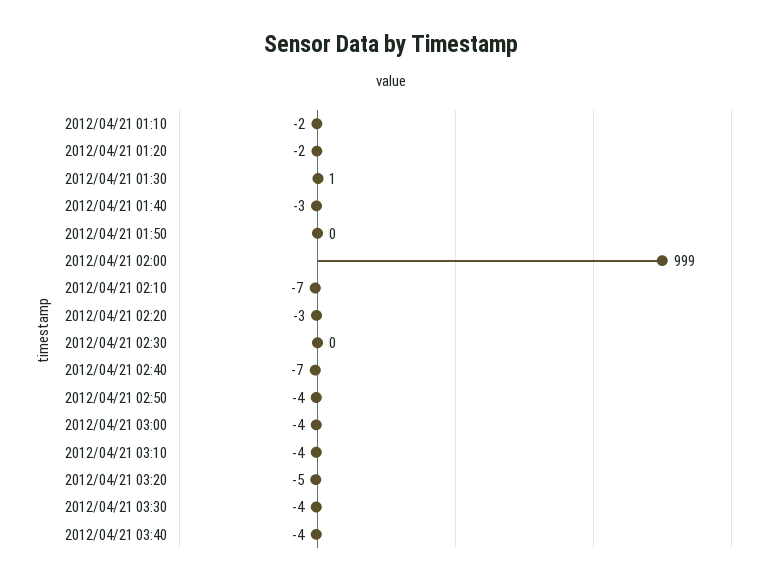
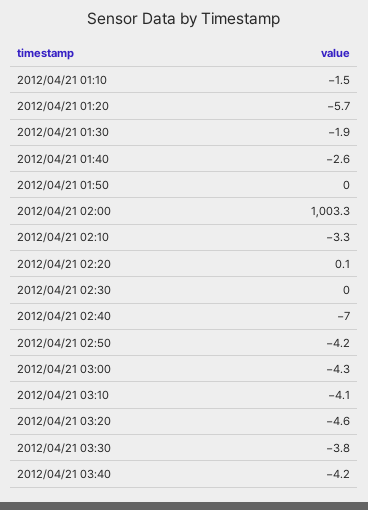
  {
    "2012/04/21 01:10": -1.5,
-   "2012/04/21 01:20": -2,
+   "2012/04/21 01:20": -5.7,
-   "2012/04/21 01:30": 1,
+   "2012/04/21 01:30": -1.9,
    "2012/04/21 01:40": -2.6,
    "2012/04/21 01:50": 0,
-   "2012/04/21 02:00": 999,
+   "2012/04/21 02:00": 1003.3,
-   "2012/04/21 02:10": -7,
+   "2012/04/21 02:10": -3.3,
-   "2012/04/21 02:20": -3,
+   "2012/04/21 02:20": 0.1,
    "2012/04/21 02:30": 0,
    "2012/04/21 02:40": -7,
    "2012/04/21 02:50": -4.2,
    "2012/04/21 03:00": -4.3,
    "2012/04/21 03:10": -4.1,
    "2012/04/21 03:20": -4.6,
    "2012/04/21 03:30": -3.8,
    "2012/04/21 03:40": -4.2
  }

